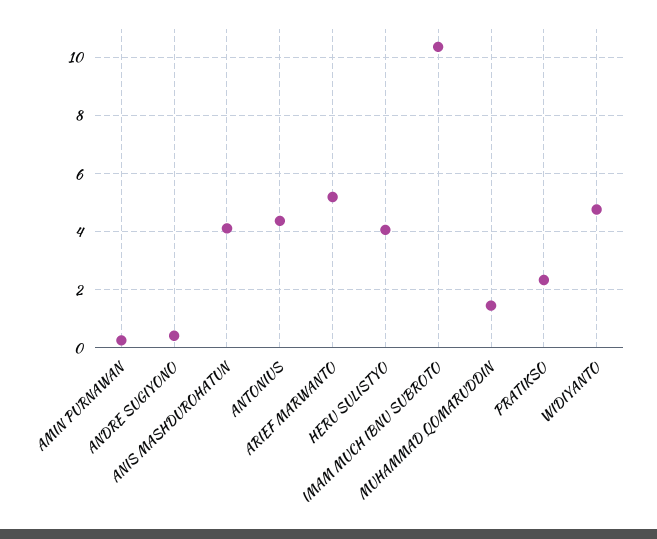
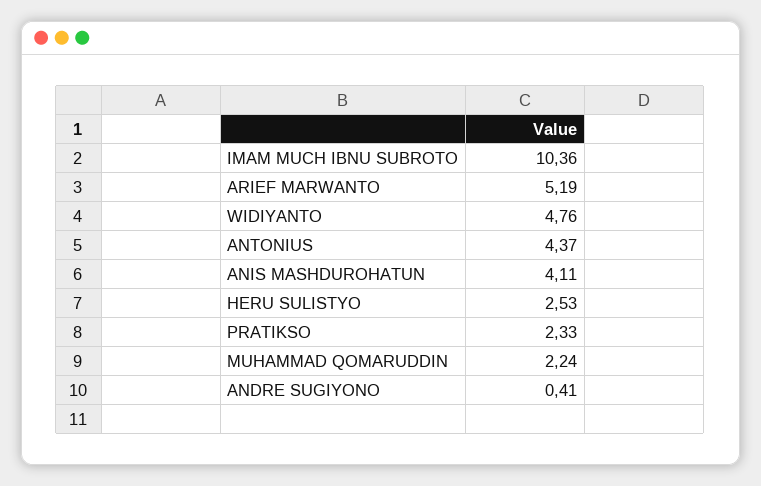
  {
-   "AMIN PURNAWAN": 0.25,
    "ANDRE SUGIYONO": 0.41,
    "ANIS MASHDUROHATUN": 4.11,
    "ANTONIUS": 4.37,
    "ARIEF MARWANTO": 5.19,
-   "HERU SULISTYO": 4,
+   "HERU SULISTYO": 2.53,
    "IMAM MUCH IBNU SUBROTO": 10.36,
-   "MUHAMMAD QOMARUDDIN": 1.5,
+   "MUHAMMAD QOMARUDDIN": 2.24,
    "PRATIKSO": 2.33,
    "WIDIYANTO": 4.76
  }

